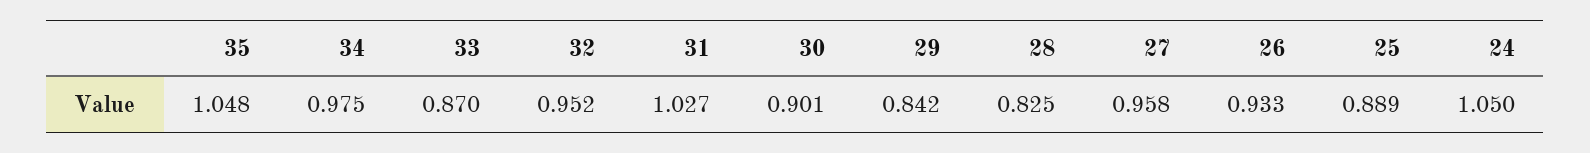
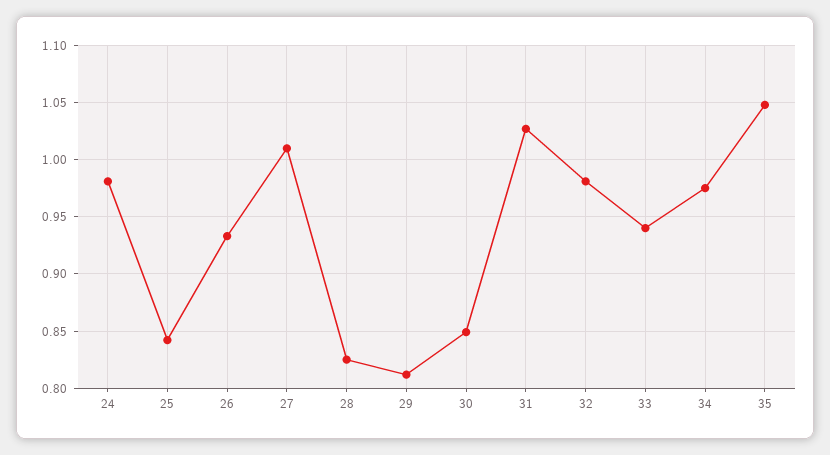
  {
    "35": 1.048,
    "34": 0.975,
-   "33": 0.87,
+   "33": 0.94,
-   "32": 0.952,
+   "32": 0.98,
    "31": 1.027,
-   "30": 0.901,
+   "30": 0.85,
-   "29": 0.842,
+   "29": 0.81,
    "28": 0.825,
-   "27": 0.958,
+   "27": 1.01,
    "26": 0.933,
-   "25": 0.889,
+   "25": 0.84,
-   "24": 1.05
+   "24": 0.98
  }

